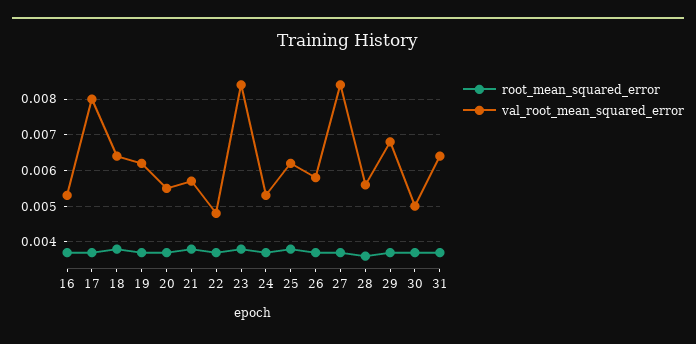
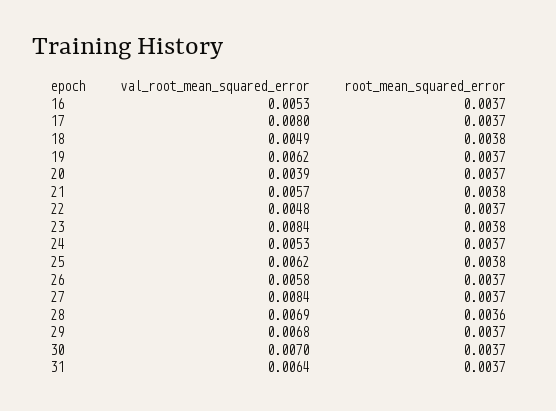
  {
    "root_mean_squared_error": {
      "16": 0.0037,
      "17": 0.0037,
      "18": 0.0038,
      "19": 0.0037,
      "20": 0.0037,
      "21": 0.0038,
      "22": 0.0037,
      "23": 0.0038,
      "24": 0.0037,
      "25": 0.0038,
      "26": 0.0037,
      "27": 0.0037,
      "28": 0.0036,
      "29": 0.0037,
      "30": 0.0037,
      "31": 0.0037
    },
    "val_root_mean_squared_error": {
      "16": 0.0053,
      "17": 0.008,
-     "18": 0.0065,
+     "18": 0.0049,
      "19": 0.0062,
-     "20": 0.0055,
+     "20": 0.0039,
      "21": 0.0057,
      "22": 0.0048,
      "23": 0.0084,
      "24": 0.0053,
      "25": 0.0062,
      "26": 0.0058,
      "27": 0.0084,
-     "28": 0.0055,
+     "28": 0.0069,
      "29": 0.0068,
-     "30": 0.005,
+     "30": 0.007,
      "31": 0.0064
    }
  }

